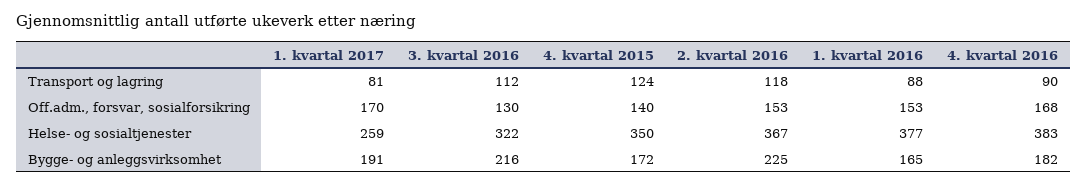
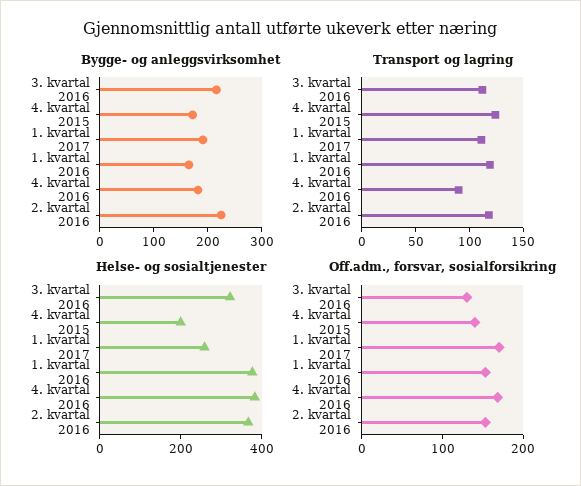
  {
    "Transport og lagring": {
-     "1. kvartal 2017": 81,
+     "1. kvartal 2017": 110,
      "3. kvartal 2016": 112,
      "4. kvartal 2015": 124,
      "2. kvartal 2016": 118,
-     "1. kvartal 2016": 88,
+     "1. kvartal 2016": 120,
      "4. kvartal 2016": 90
    },
    "Off.adm., forsvar, sosialforsikring": {
      "1. kvartal 2017": 170,
      "3. kvartal 2016": 130,
      "4. kvartal 2015": 140,
      "2. kvartal 2016": 153,
      "1. kvartal 2016": 153,
      "4. kvartal 2016": 168
    },
    "Helse- og sosialtjenester": {
      "1. kvartal 2017": 259,
      "3. kvartal 2016": 322,
-     "4. kvartal 2015": 350,
+     "4. kvartal 2015": 200,
      "2. kvartal 2016": 367,
      "1. kvartal 2016": 377,
      "4. kvartal 2016": 383
    },
    "Bygge- og anleggsvirksomhet": {
      "1. kvartal 2017": 191,
      "3. kvartal 2016": 216,
      "4. kvartal 2015": 172,
      "2. kvartal 2016": 225,
      "1. kvartal 2016": 165,
      "4. kvartal 2016": 182
    }
  }

